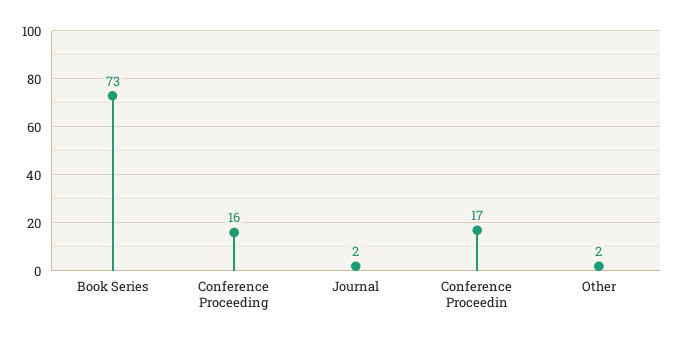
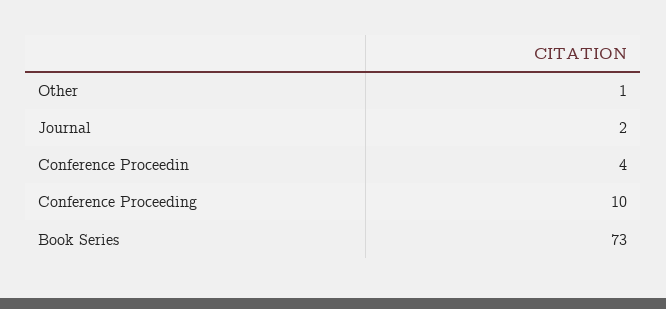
  {
    "Book Series": 73,
-   "Conference Proceeding": 16,
+   "Conference Proceeding": 10,
    "Journal": 2,
-   "Conference Proceedin": 17,
+   "Conference Proceedin": 4,
-   "Other": 2
+   "Other": 1
  }

